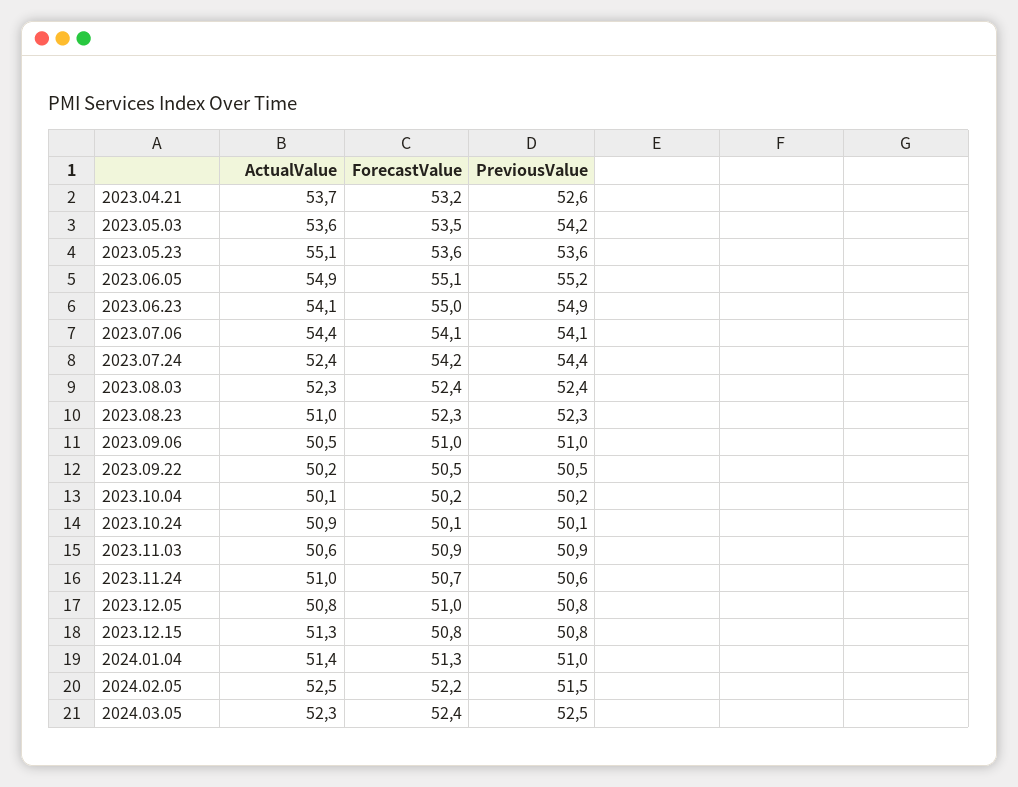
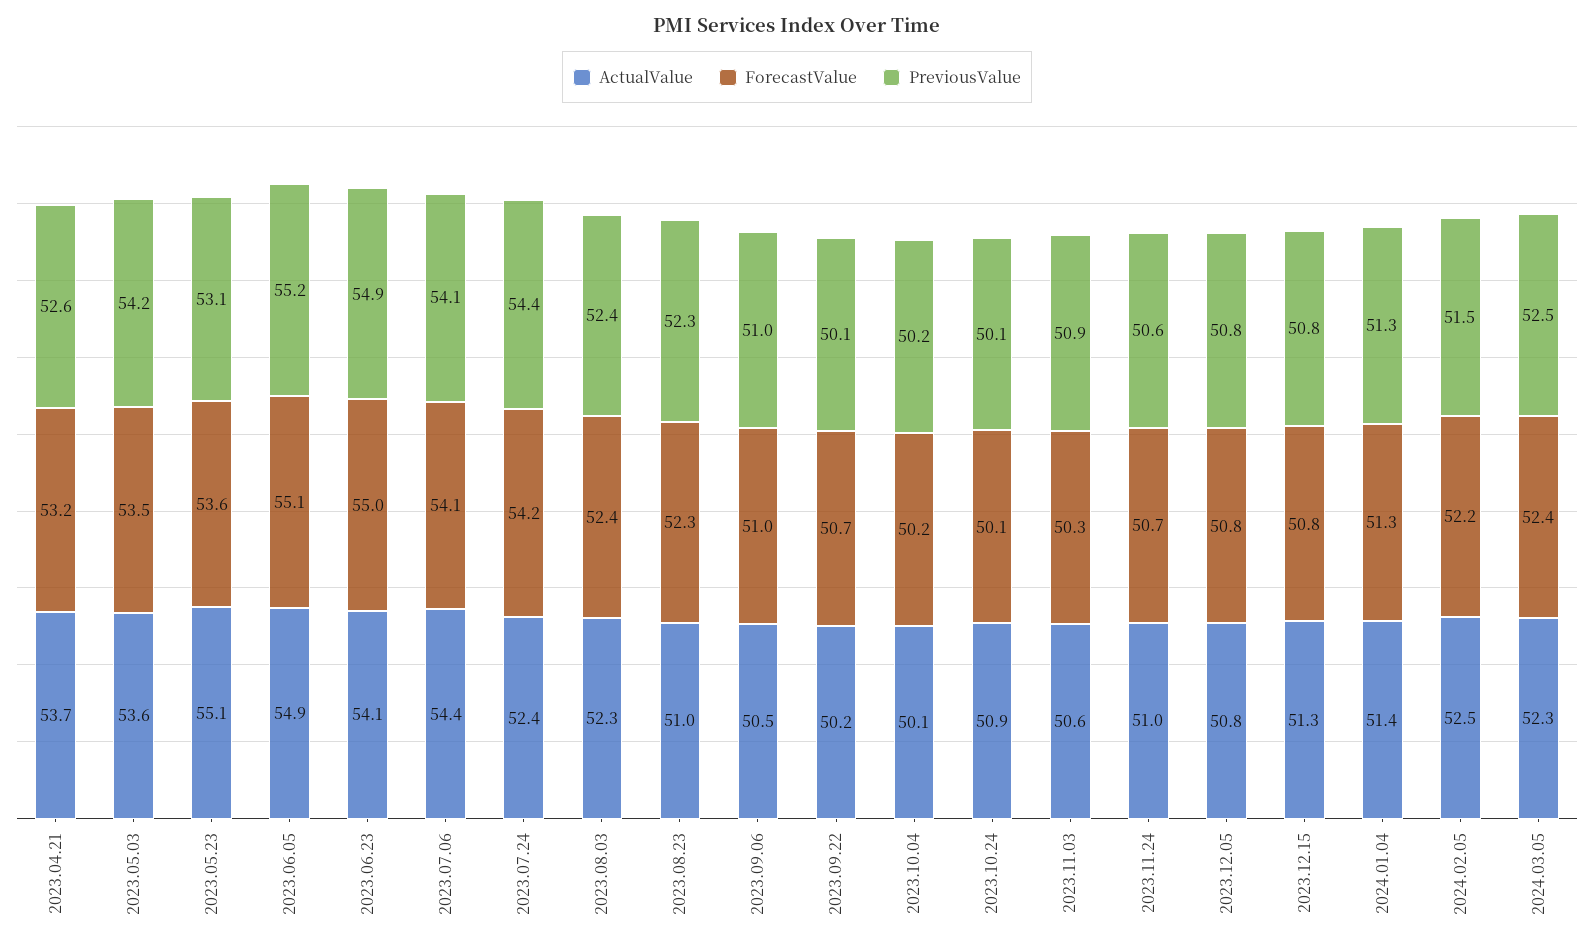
  {
    "ActualValue": {
      "2023.04.21": 53.7,
      "2023.05.03": 53.6,
      "2023.05.23": 55.1,
      "2023.06.05": 54.9,
      "2023.06.23": 54.1,
      "2023.07.06": 54.4,
      "2023.07.24": 52.4,
      "2023.08.03": 52.3,
      "2023.08.23": 51,
      "2023.09.06": 50.5,
      "2023.09.22": 50.2,
      "2023.10.04": 50.1,
      "2023.10.24": 50.9,
      "2023.11.03": 50.6,
      "2023.11.24": 51,
      "2023.12.05": 50.8,
      "2023.12.15": 51.3,
      "2024.01.04": 51.4,
      "2024.02.05": 52.5,
      "2024.03.05": 52.3
    },
    "ForecastValue": {
      "2023.04.21": 53.2,
      "2023.05.03": 53.5,
      "2023.05.23": 53.6,
      "2023.06.05": 55.1,
      "2023.06.23": 55,
      "2023.07.06": 54.1,
      "2023.07.24": 54.2,
      "2023.08.03": 52.4,
      "2023.08.23": 52.3,
      "2023.09.06": 51,
-     "2023.09.22": 50.5,
+     "2023.09.22": 50.7,
      "2023.10.04": 50.2,
      "2023.10.24": 50.1,
-     "2023.11.03": 50.9,
+     "2023.11.03": 50.3,
      "2023.11.24": 50.7,
-     "2023.12.05": 51,
+     "2023.12.05": 50.8,
      "2023.12.15": 50.8,
      "2024.01.04": 51.3,
      "2024.02.05": 52.2,
      "2024.03.05": 52.4
    },
    "PreviousValue": {
      "2023.04.21": 52.6,
      "2023.05.03": 54.2,
-     "2023.05.23": 53.6,
+     "2023.05.23": 53.1,
      "2023.06.05": 55.2,
      "2023.06.23": 54.9,
      "2023.07.06": 54.1,
      "2023.07.24": 54.4,
      "2023.08.03": 52.4,
      "2023.08.23": 52.3,
      "2023.09.06": 51,
-     "2023.09.22": 50.5,
+     "2023.09.22": 50.1,
      "2023.10.04": 50.2,
      "2023.10.24": 50.1,
      "2023.11.03": 50.9,
      "2023.11.24": 50.6,
      "2023.12.05": 50.8,
      "2023.12.15": 50.8,
-     "2024.01.04": 51,
+     "2024.01.04": 51.3,
      "2024.02.05": 51.5,
      "2024.03.05": 52.5
    }
  }

